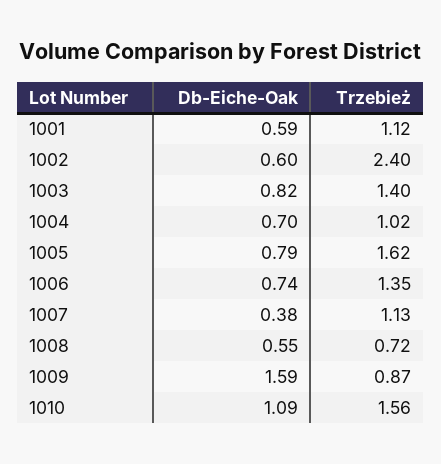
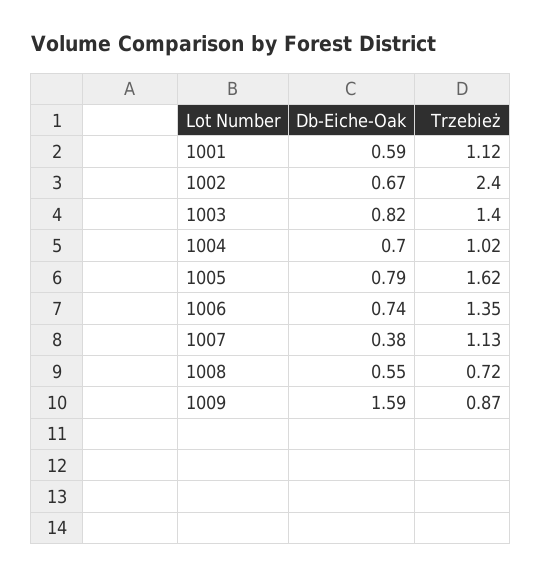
  {
    "Db-Eiche-Oak": {
      "1001": 0.59,
-     "1002": 0.6,
+     "1002": 0.67,
      "1003": 0.82,
      "1004": 0.7,
      "1005": 0.79,
      "1006": 0.74,
      "1007": 0.38,
      "1008": 0.55,
-     "1009": 1.59,
+     "1009": 1.59
-     "1010": 1.09
    },
    "Trzebież": {
      "1001": 1.12,
      "1002": 2.4,
      "1003": 1.4,
      "1004": 1.02,
      "1005": 1.62,
      "1006": 1.35,
      "1007": 1.13,
      "1008": 0.72,
-     "1009": 0.87,
+     "1009": 0.87
-     "1010": 1.56
    }
  }

